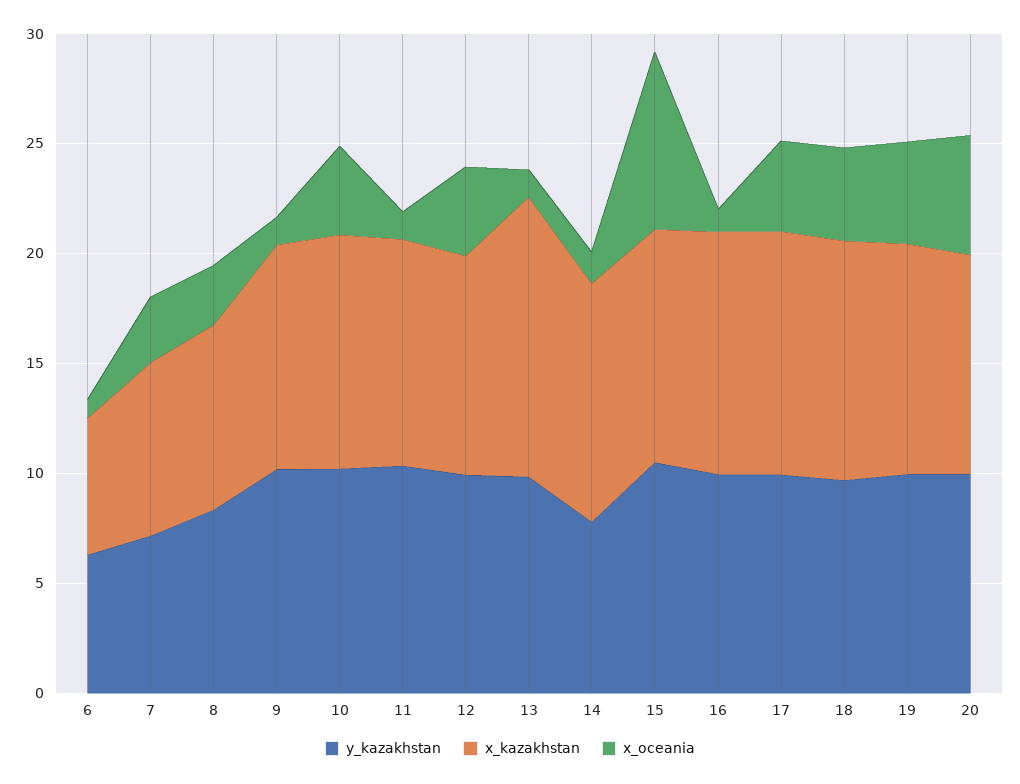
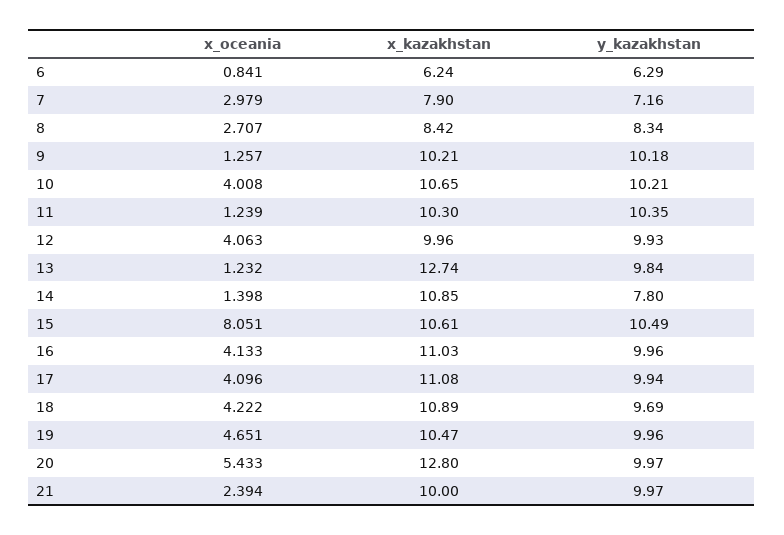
  {
    "y_kazakhstan": {
      "6": 6.29,
      "7": 7.16,
      "8": 8.34,
      "9": 10.18,
      "10": 10.21,
      "11": 10.35,
      "12": 9.93,
      "13": 9.84,
      "14": 7.8,
      "15": 10.49,
      "16": 9.96,
      "17": 9.94,
      "18": 9.69,
      "19": 9.96,
-     "20": 9.97
+     "20": 9.97,
+     "21": 9.97
    },
    "x_kazakhstan": {
      "6": 6.24,
      "7": 7.9,
      "8": 8.42,
      "9": 10.21,
      "10": 10.65,
      "11": 10.3,
      "12": 9.96,
      "13": 12.74,
      "14": 10.85,
      "15": 10.61,
      "16": 11.03,
      "17": 11.08,
      "18": 10.89,
      "19": 10.47,
-     "20": 10
+     "20": 12.8,
+     "21": 10
    },
    "x_oceania": {
      "6": 0.841,
      "7": 2.979,
      "8": 2.707,
      "9": 1.257,
      "10": 4.008,
      "11": 1.239,
      "12": 4.063,
      "13": 1.232,
      "14": 1.398,
      "15": 8.051,
-     "16": 1,
+     "16": 4.133,
      "17": 4.096,
      "18": 4.222,
      "19": 4.651,
-     "20": 5.433
+     "20": 5.433,
+     "21": 2.394
    }
  }

